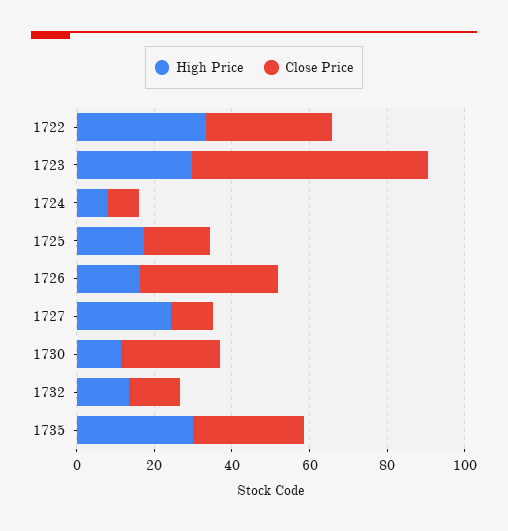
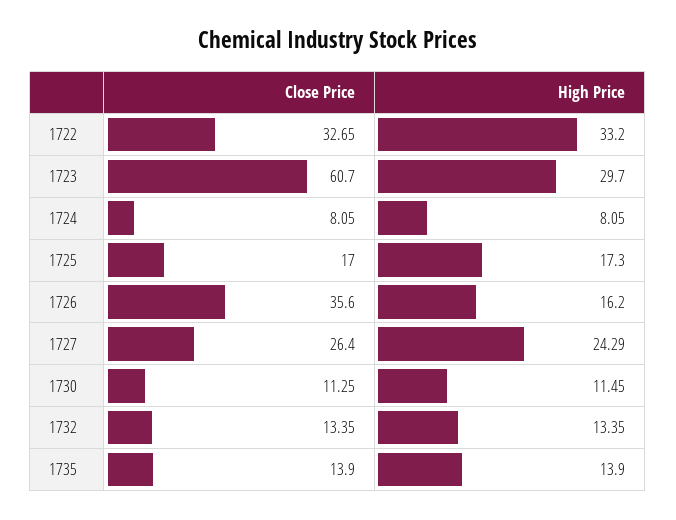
  {
    "High Price": {
      "1722": 33.2,
      "1723": 29.7,
      "1724": 8.05,
      "1725": 17.3,
      "1726": 16.2,
      "1727": 24.29,
      "1730": 11.45,
      "1732": 13.35,
-     "1735": 30
+     "1735": 13.9
    },
    "Close Price": {
      "1722": 32.65,
      "1723": 60.7,
      "1724": 8.05,
      "1725": 17,
      "1726": 35.6,
-     "1727": 10,
+     "1727": 26.4,
-     "1730": 25,
+     "1730": 11.25,
      "1732": 13.35,
-     "1735": 30
+     "1735": 13.9
    }
  }

